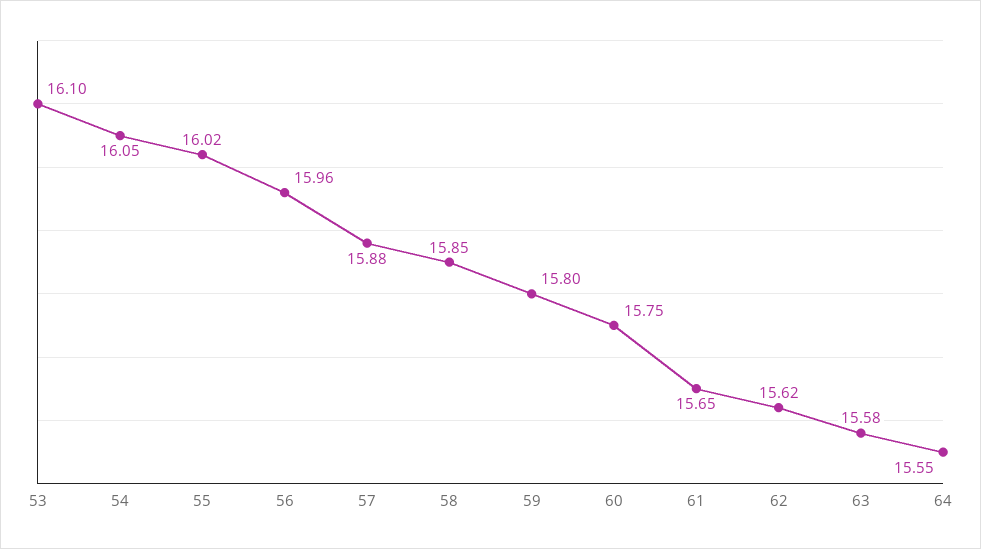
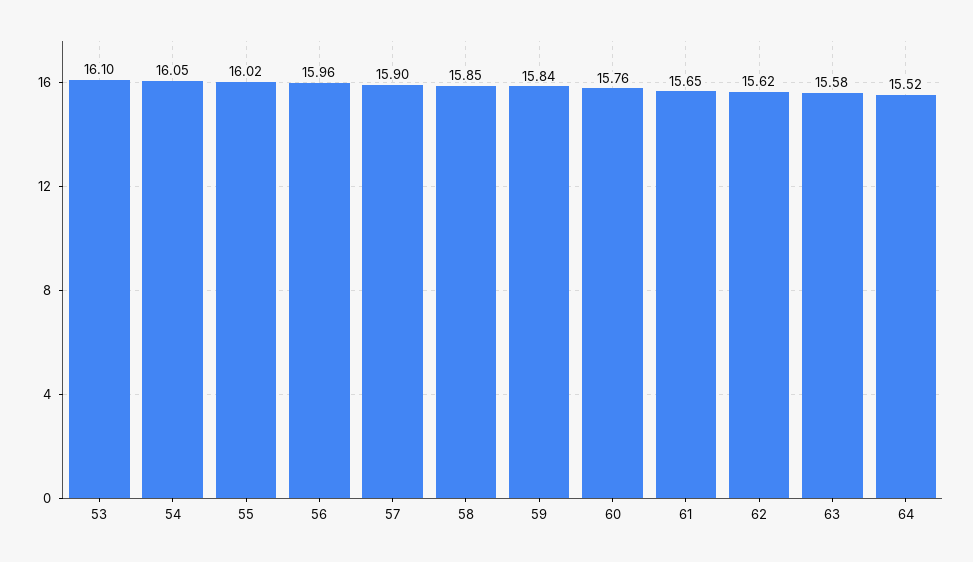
  {
    "53": 16.1,
    "54": 16.05,
    "55": 16.02,
    "56": 15.96,
-   "57": 15.88,
+   "57": 15.9,
    "58": 15.85,
-   "59": 15.8,
+   "59": 15.84,
-   "60": 15.75,
+   "60": 15.76,
    "61": 15.65,
    "62": 15.62,
    "63": 15.58,
-   "64": 15.55
+   "64": 15.52
  }

